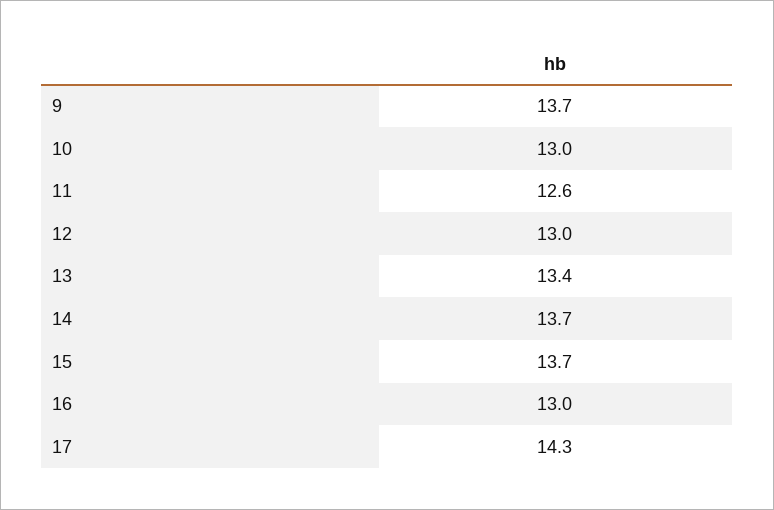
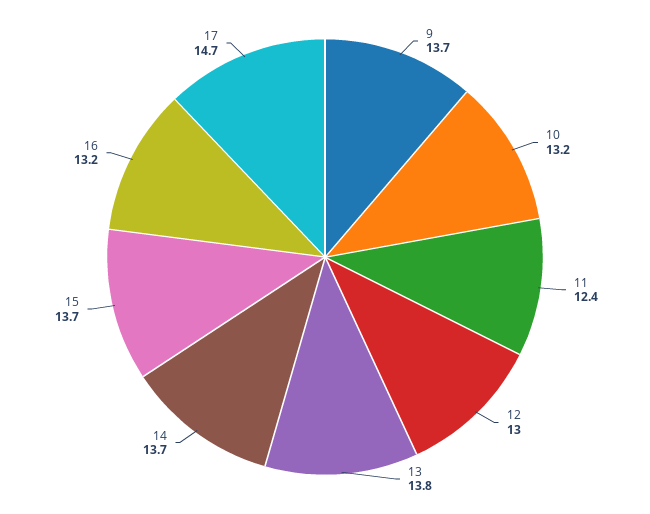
  {
    "9": 13.7,
-   "10": 13,
+   "10": 13.2,
-   "11": 12.6,
+   "11": 12.4,
    "12": 13,
-   "13": 13.4,
+   "13": 13.8,
    "14": 13.7,
    "15": 13.7,
-   "16": 13,
+   "16": 13.2,
-   "17": 14.3
+   "17": 14.7
  }

